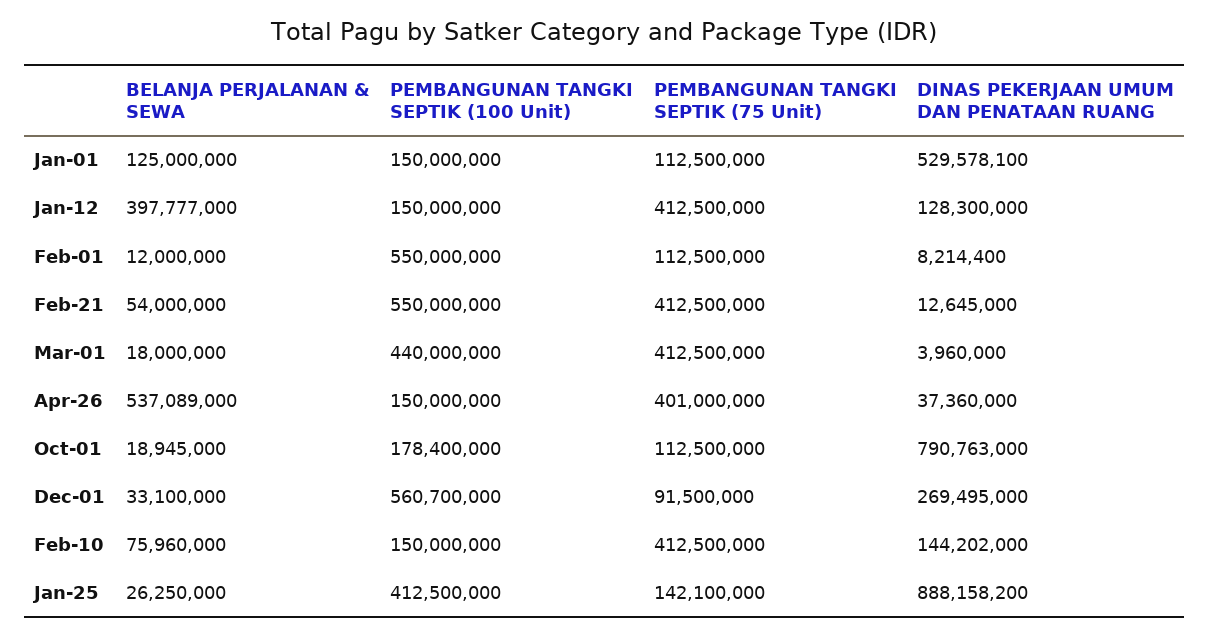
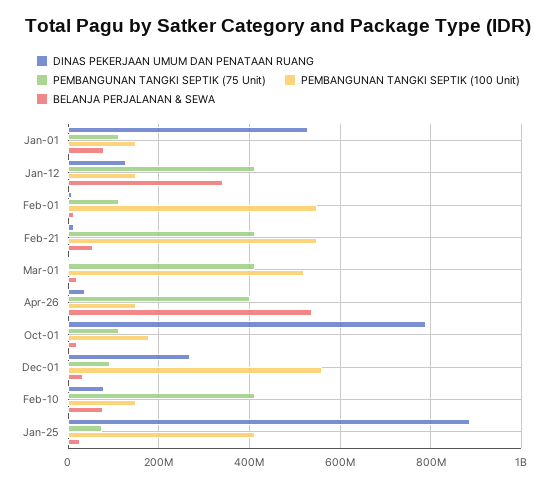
  {
    "BELANJA PERJALANAN & SEWA": {
-     "Jan-01": 125000000,
+     "Jan-01": 80000000,
-     "Jan-12": 397777000,
+     "Jan-12": 340000000,
      "Feb-01": 12000000,
      "Feb-21": 54000000,
      "Mar-01": 18000000,
      "Apr-26": 537089000,
      "Oct-01": 18945000,
      "Dec-01": 33100000,
      "Feb-10": 75960000,
      "Jan-25": 26250000
    },
    "PEMBANGUNAN TANGKI SEPTIK (100 Unit)": {
      "Jan-01": 150000000,
      "Jan-12": 150000000,
      "Feb-01": 550000000,
      "Feb-21": 550000000,
-     "Mar-01": 440000000,
+     "Mar-01": 520000000,
      "Apr-26": 150000000,
      "Oct-01": 178400000,
      "Dec-01": 560700000,
      "Feb-10": 150000000,
      "Jan-25": 412500000
    },
    "PEMBANGUNAN TANGKI SEPTIK (75 Unit)": {
      "Jan-01": 112500000,
      "Jan-12": 412500000,
      "Feb-01": 112500000,
      "Feb-21": 412500000,
      "Mar-01": 412500000,
      "Apr-26": 401000000,
      "Oct-01": 112500000,
      "Dec-01": 91500000,
      "Feb-10": 412500000,
-     "Jan-25": 142100000
+     "Jan-25": 80000000
    },
    "DINAS PEKERJAAN UMUM DAN PENATAAN RUANG": {
      "Jan-01": 529578100,
      "Jan-12": 128300000,
      "Feb-01": 8214400,
      "Feb-21": 12645000,
      "Mar-01": 3960000,
      "Apr-26": 37360000,
      "Oct-01": 790763000,
      "Dec-01": 269495000,
-     "Feb-10": 144202000,
+     "Feb-10": 80000000,
      "Jan-25": 888158200
    }
  }

